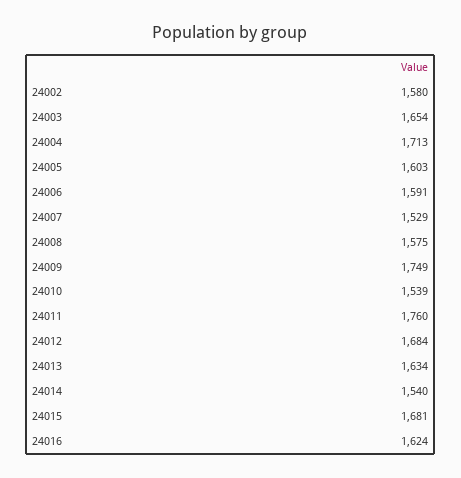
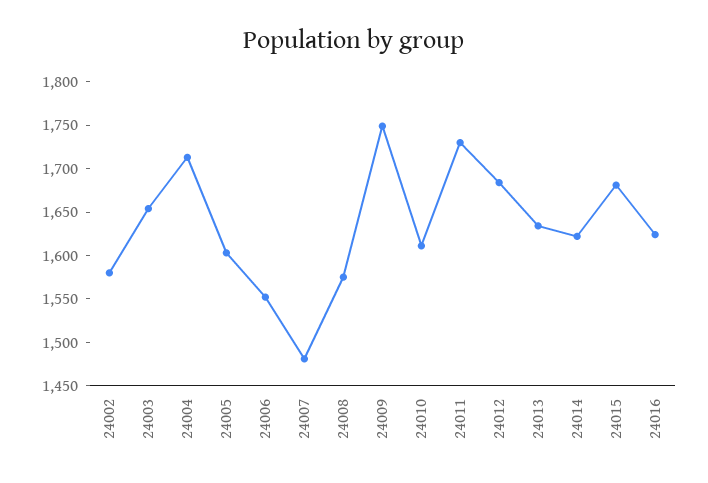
  {
    "24002": 1580,
    "24003": 1654,
    "24004": 1713,
    "24005": 1603,
-   "24006": 1591,
+   "24006": 1550,
-   "24007": 1529,
+   "24007": 1480,
    "24008": 1575,
    "24009": 1749,
-   "24010": 1539,
+   "24010": 1610,
-   "24011": 1760,
+   "24011": 1730,
    "24012": 1684,
    "24013": 1634,
-   "24014": 1540,
+   "24014": 1620,
    "24015": 1681,
    "24016": 1624
  }

